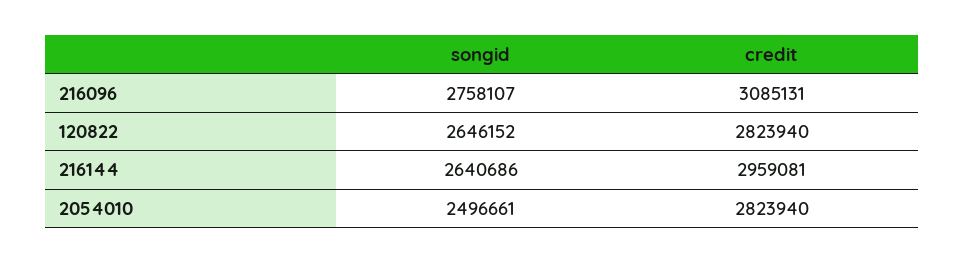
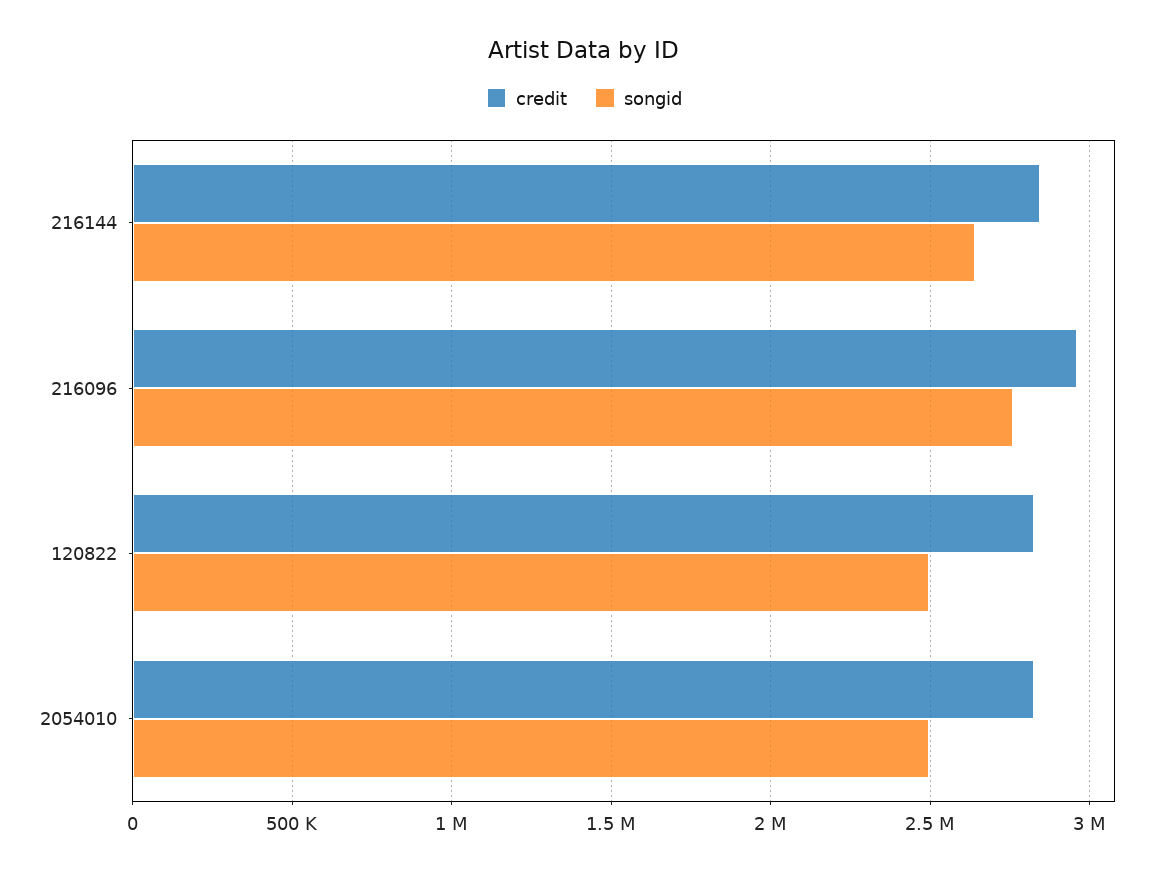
  {
    "songid": {
      "216096": 2758107,
-     "120822": 2646152,
+     "120822": 2500000,
      "216144": 2640686,
      "2054010": 2496661
    },
    "credit": {
-     "216096": 3085131,
+     "216096": 2950000,
      "120822": 2823940,
-     "216144": 2959081,
+     "216144": 2850000,
      "2054010": 2823940
    }
  }

